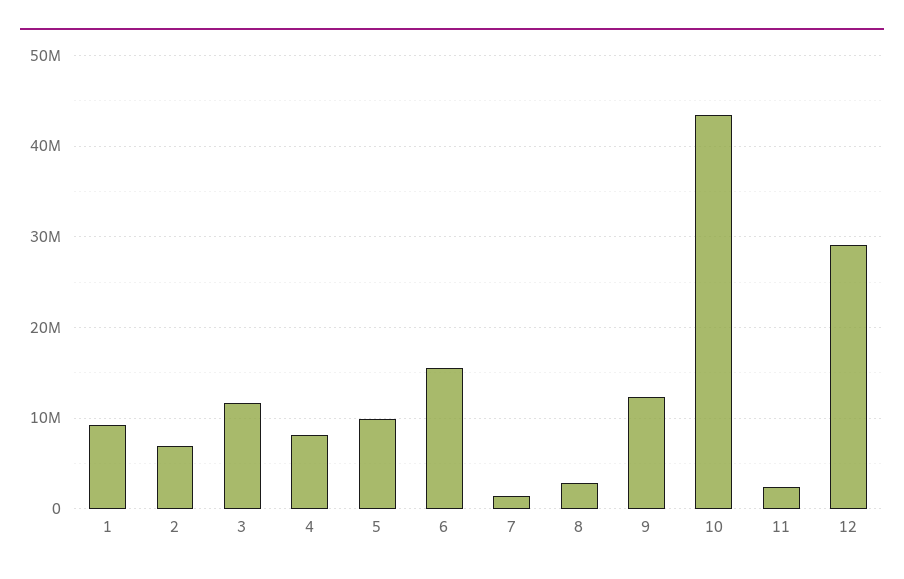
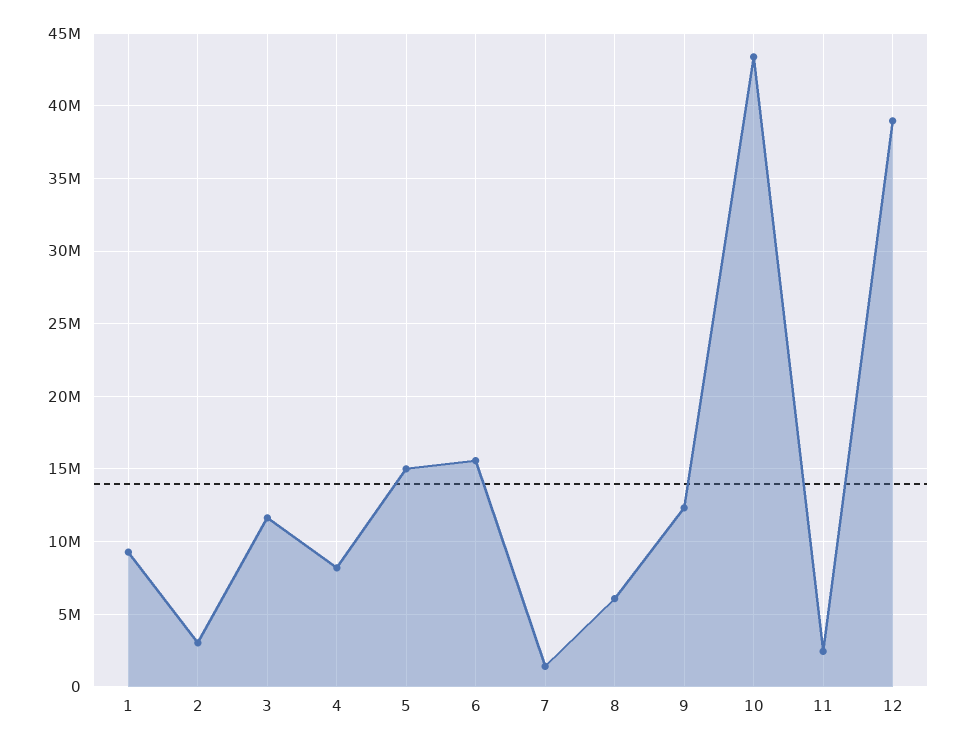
  {
    "1": 9500000,
-   "2": 7000000,
+   "2": 3000000,
    "3": 11500000,
    "4": 8000000,
-   "5": 10000000,
+   "5": 15000000,
    "6": 15500000,
    "7": 1500000,
-   "8": 3000000,
+   "8": 6000000,
    "9": 12500000,
    "10": 43500000,
    "11": 2500000,
-   "12": 29000000
+   "12": 39000000
  }

